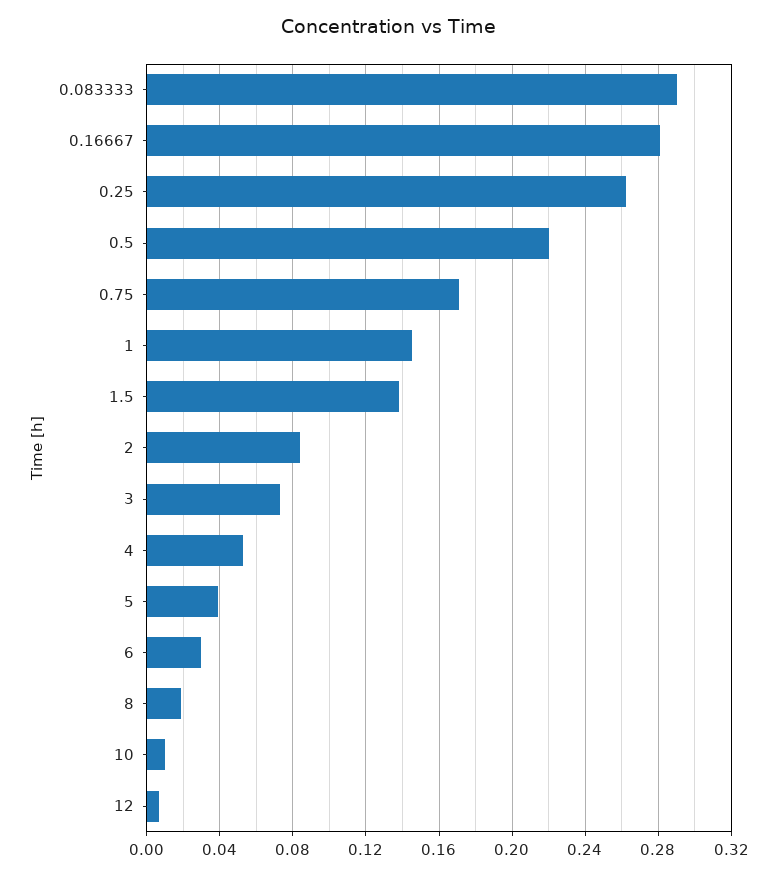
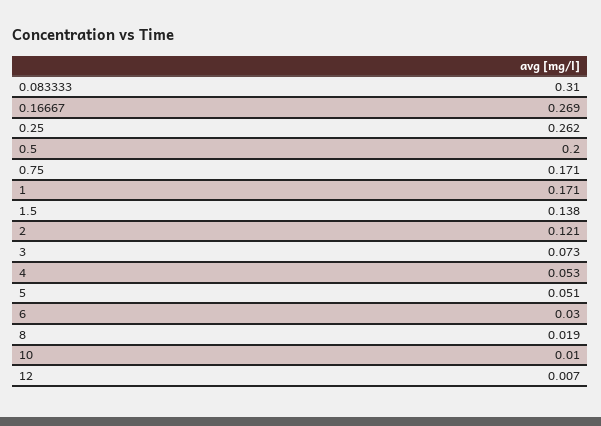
  {
-   "0.083333": 0.29,
+   "0.083333": 0.31,
-   "0.16667": 0.28,
+   "0.16667": 0.269,
    "0.25": 0.262,
-   "0.5": 0.22,
+   "0.5": 0.2,
    "0.75": 0.171,
-   "1": 0.145,
+   "1": 0.171,
    "1.5": 0.138,
-   "2": 0.085,
+   "2": 0.121,
    "3": 0.073,
    "4": 0.053,
-   "5": 0.04,
+   "5": 0.051,
    "6": 0.03,
    "8": 0.019,
    "10": 0.01,
    "12": 0.007
  }

